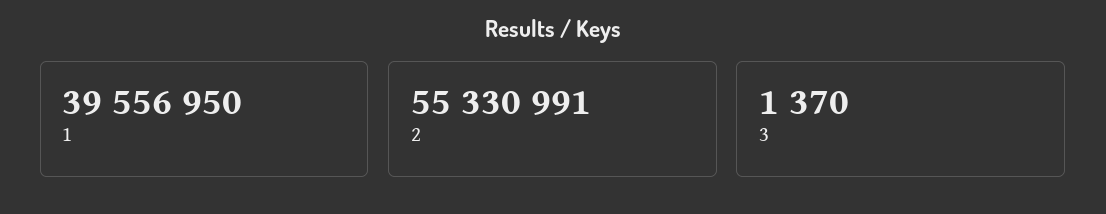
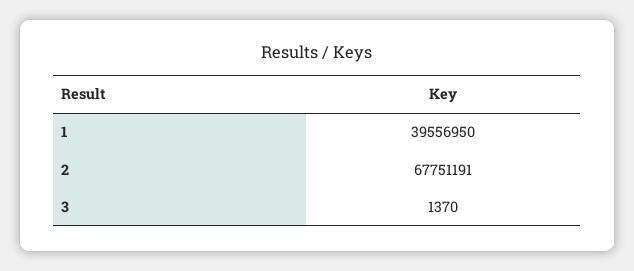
  {
    "1": 39556950,
-   "2": 55330991,
+   "2": 67751191,
    "3": 1370
  }

